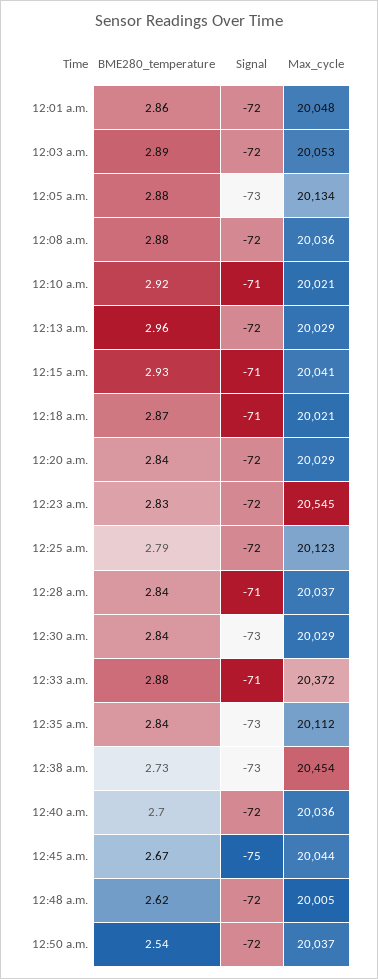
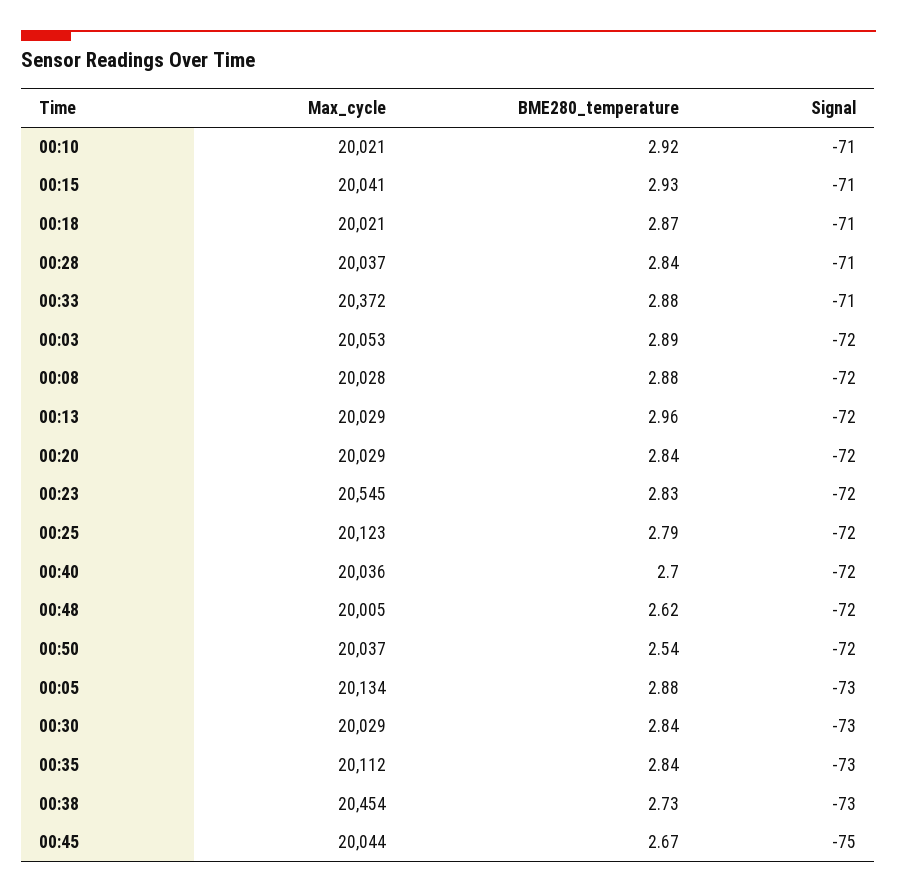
  {
    "BME280_temperature": {
-     "12:01 a.m.": 2.86,
      "12:03 a.m.": 2.89,
      "12:05 a.m.": 2.88,
      "12:08 a.m.": 2.88,
      "12:10 a.m.": 2.92,
      "12:13 a.m.": 2.96,
      "12:15 a.m.": 2.93,
      "12:18 a.m.": 2.87,
      "12:20 a.m.": 2.84,
      "12:23 a.m.": 2.83,
      "12:25 a.m.": 2.79,
      "12:28 a.m.": 2.84,
      "12:30 a.m.": 2.84,
      "12:33 a.m.": 2.88,
      "12:35 a.m.": 2.84,
      "12:38 a.m.": 2.73,
      "12:40 a.m.": 2.7,
      "12:45 a.m.": 2.67,
      "12:48 a.m.": 2.62,
      "12:50 a.m.": 2.54
    },
    "Signal": {
-     "12:01 a.m.": -72,
      "12:03 a.m.": -72,
      "12:05 a.m.": -73,
      "12:08 a.m.": -72,
      "12:10 a.m.": -71,
      "12:13 a.m.": -72,
      "12:15 a.m.": -71,
      "12:18 a.m.": -71,
      "12:20 a.m.": -72,
      "12:23 a.m.": -72,
      "12:25 a.m.": -72,
      "12:28 a.m.": -71,
      "12:30 a.m.": -73,
      "12:33 a.m.": -71,
      "12:35 a.m.": -73,
      "12:38 a.m.": -73,
      "12:40 a.m.": -72,
      "12:45 a.m.": -75,
      "12:48 a.m.": -72,
      "12:50 a.m.": -72
    },
    "Max_cycle": {
-     "12:01 a.m.": 20048,
      "12:03 a.m.": 20053,
      "12:05 a.m.": 20134,
-     "12:08 a.m.": 20036,
+     "12:08 a.m.": 20028,
      "12:10 a.m.": 20021,
      "12:13 a.m.": 20029,
      "12:15 a.m.": 20041,
      "12:18 a.m.": 20021,
      "12:20 a.m.": 20029,
      "12:23 a.m.": 20545,
      "12:25 a.m.": 20123,
      "12:28 a.m.": 20037,
      "12:30 a.m.": 20029,
      "12:33 a.m.": 20372,
      "12:35 a.m.": 20112,
      "12:38 a.m.": 20454,
      "12:40 a.m.": 20036,
      "12:45 a.m.": 20044,
      "12:48 a.m.": 20005,
      "12:50 a.m.": 20037
    }
  }

